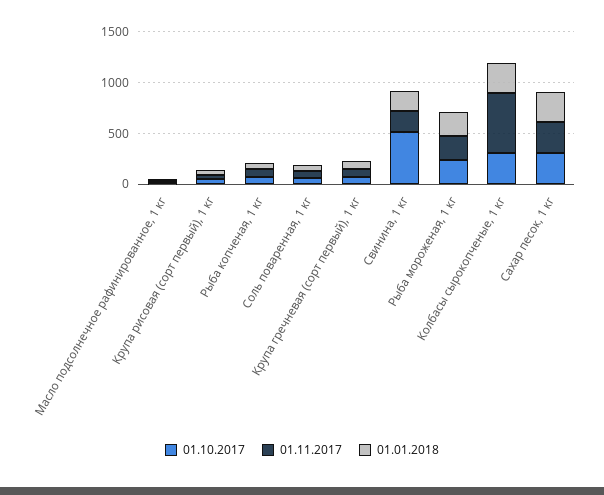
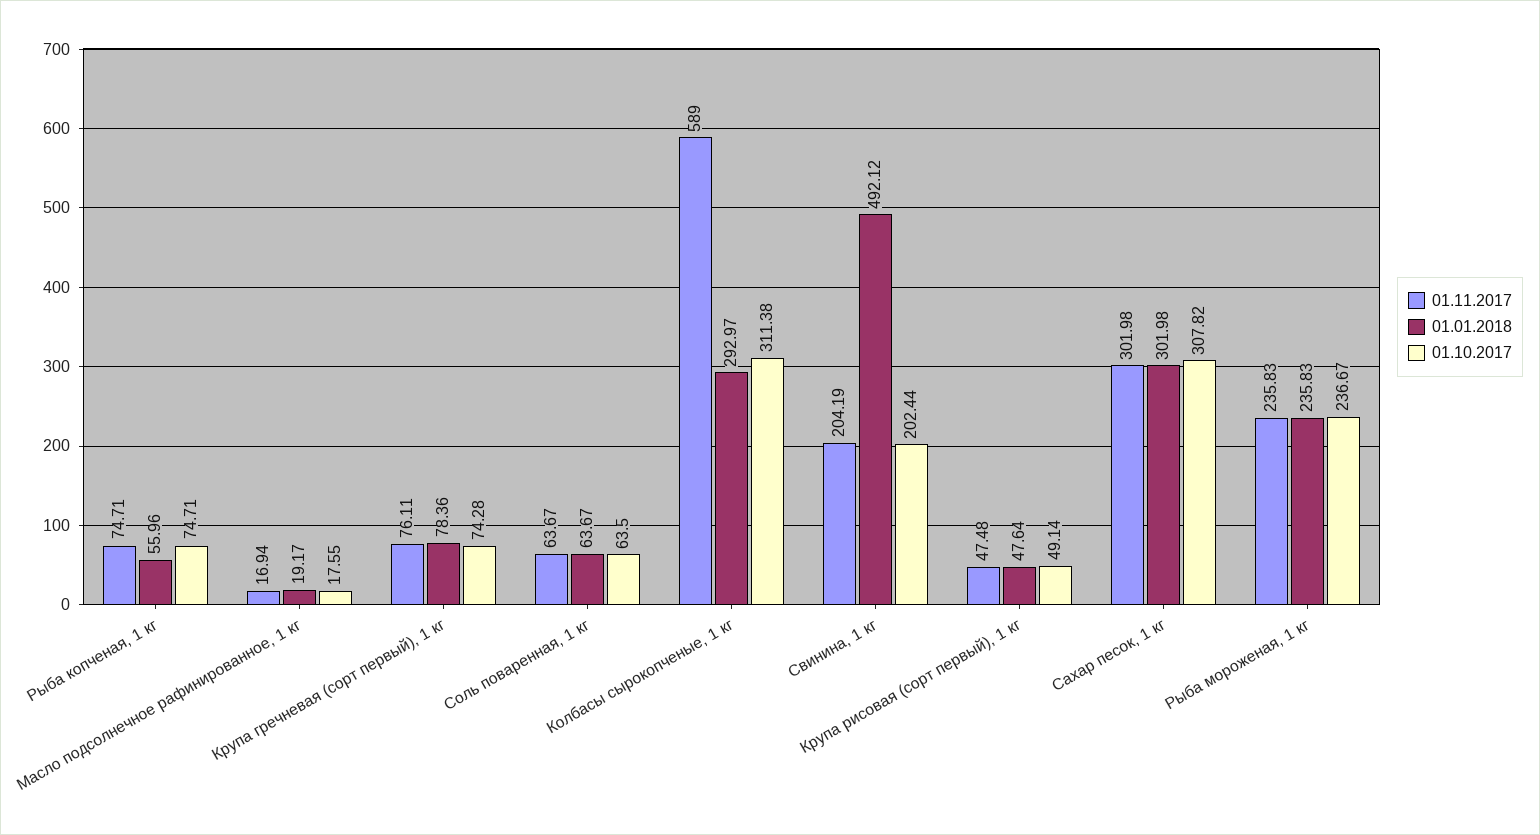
  {
    "01.10.2017": {
      "Масло подсолнечное рафинированное, 1 кг": 17.55,
      "Крупа рисовая (сорт первый), 1 кг": 49.14,
      "Рыба копченая, 1 кг": 74.71,
      "Соль поваренная, 1 кг": 63.5,
      "Крупа гречневая (сорт первый), 1 кг": 74.28,
-     "Свинина, 1 кг": 500,
+     "Свинина, 1 кг": 202.44,
      "Рыба мороженая, 1 кг": 236.67,
      "Колбасы сырокопченые, 1 кг": 311.38,
      "Сахар песок, 1 кг": 307.82
    },
    "01.11.2017": {
      "Масло подсолнечное рафинированное, 1 кг": 16.94,
      "Крупа рисовая (сорт первый), 1 кг": 47.48,
      "Рыба копченая, 1 кг": 74.71,
      "Соль поваренная, 1 кг": 63.67,
      "Крупа гречневая (сорт первый), 1 кг": 76.11,
      "Свинина, 1 кг": 204.19,
      "Рыба мороженая, 1 кг": 235.83,
      "Колбасы сырокопченые, 1 кг": 589,
      "Сахар песок, 1 кг": 301.98
    },
    "01.01.2018": {
      "Масло подсолнечное рафинированное, 1 кг": 19.17,
      "Крупа рисовая (сорт первый), 1 кг": 47.64,
      "Рыба копченая, 1 кг": 55.96,
      "Соль поваренная, 1 кг": 63.67,
      "Крупа гречневая (сорт первый), 1 кг": 78.36,
-     "Свинина, 1 кг": 200,
+     "Свинина, 1 кг": 492.12,
      "Рыба мороженая, 1 кг": 235.83,
      "Колбасы сырокопченые, 1 кг": 292.97,
      "Сахар песок, 1 кг": 301.98
    }
  }

